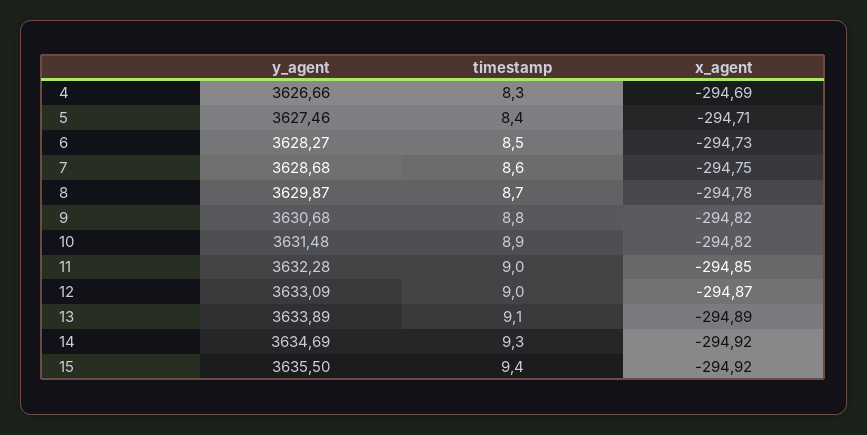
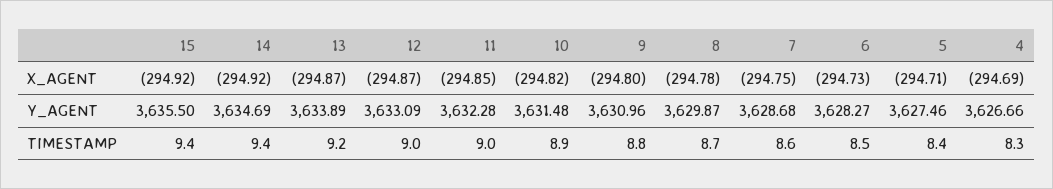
  {
    "y_agent": {
      "4": 3626.66,
      "5": 3627.46,
      "6": 3628.27,
      "7": 3628.68,
      "8": 3629.87,
-     "9": 3630.68,
+     "9": 3630.96,
      "10": 3631.48,
      "11": 3632.28,
      "12": 3633.09,
      "13": 3633.89,
      "14": 3634.69,
      "15": 3635.5
    },
    "timestamp": {
      "4": 8.3,
      "5": 8.4,
      "6": 8.5,
      "7": 8.6,
      "8": 8.7,
      "9": 8.8,
      "10": 8.9,
      "11": 9,
      "12": 9,
-     "13": 9.1,
+     "13": 9.2,
-     "14": 9.3,
+     "14": 9.4,
      "15": 9.4
    },
    "x_agent": {
      "4": -294.69,
      "5": -294.71,
      "6": -294.73,
      "7": -294.75,
      "8": -294.78,
-     "9": -294.82,
+     "9": -294.8,
      "10": -294.82,
      "11": -294.85,
      "12": -294.87,
-     "13": -294.89,
+     "13": -294.87,
      "14": -294.92,
      "15": -294.92
    }
  }

